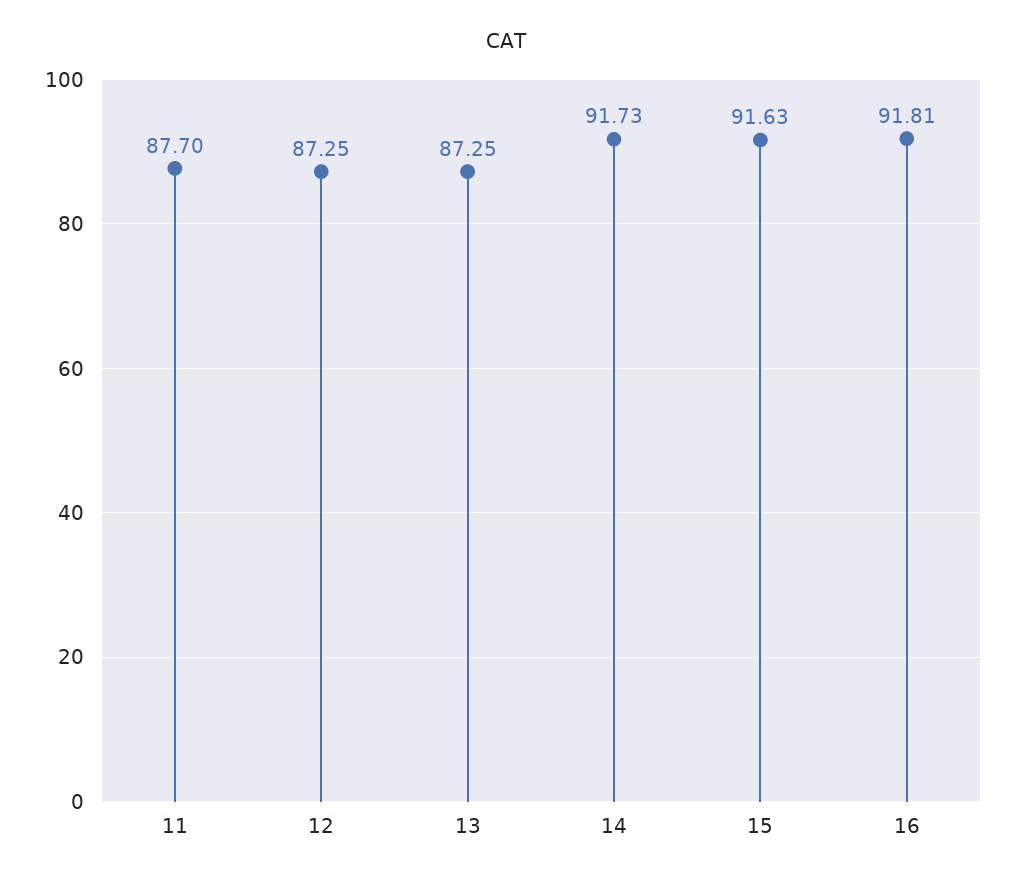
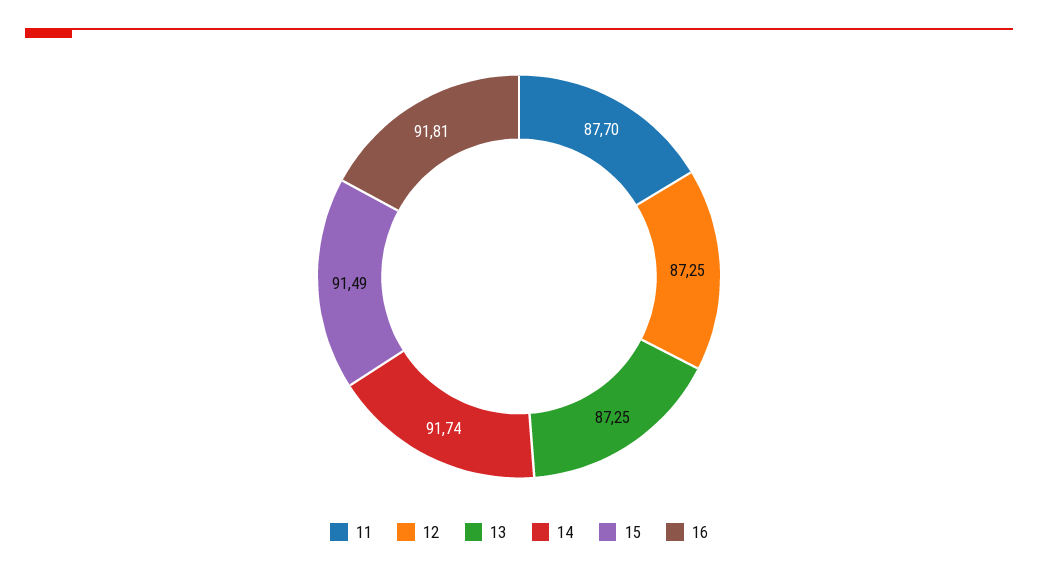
  {
    "11": 87.7,
    "12": 87.25,
    "13": 87.25,
-   "14": 91.73,
+   "14": 91.74,
-   "15": 91.63,
+   "15": 91.49,
    "16": 91.81
  }

